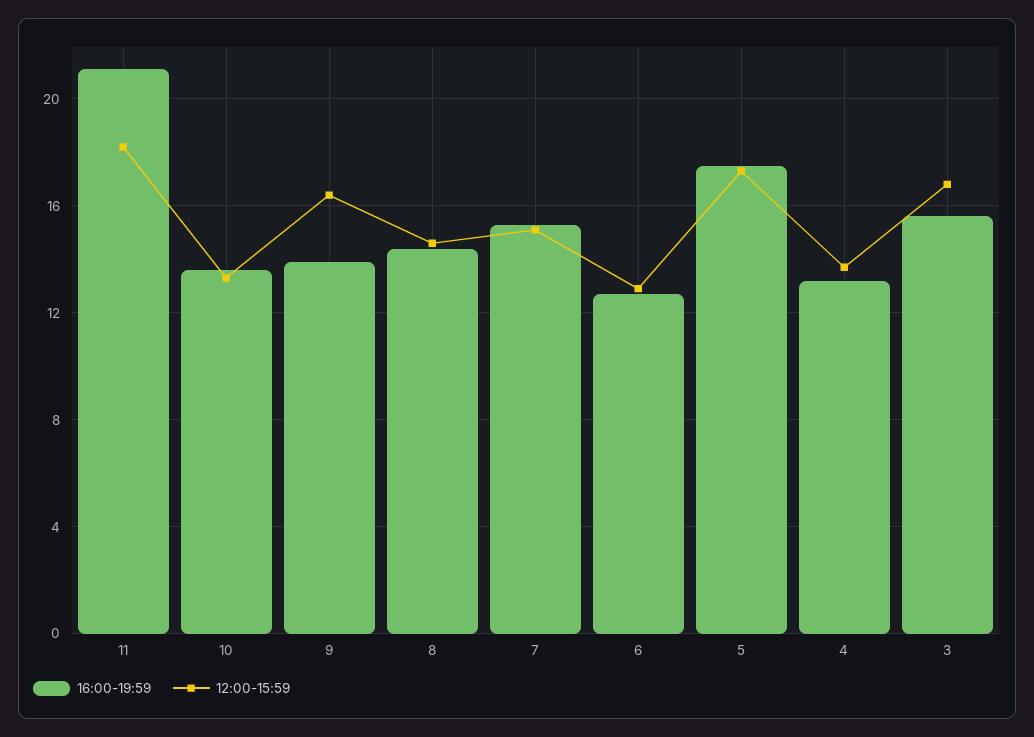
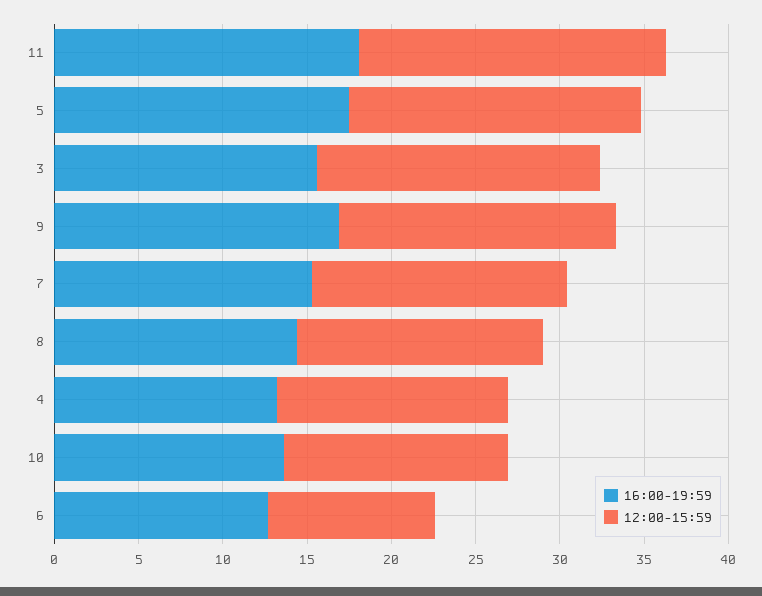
  {
    "16:00-19:59": {
-     "11": 21,
+     "11": 18,
      "10": 13.5,
-     "9": 14,
+     "9": 17,
      "8": 14.5,
      "7": 15.5,
      "6": 12.5,
      "5": 17.5,
      "4": 13,
      "3": 15.5
    },
    "12:00-15:59": {
      "11": 18,
      "10": 13.5,
      "9": 16.5,
      "8": 14.5,
      "7": 15,
-     "6": 13,
+     "6": 10,
      "5": 17.5,
      "4": 13.5,
      "3": 17
    }
  }

